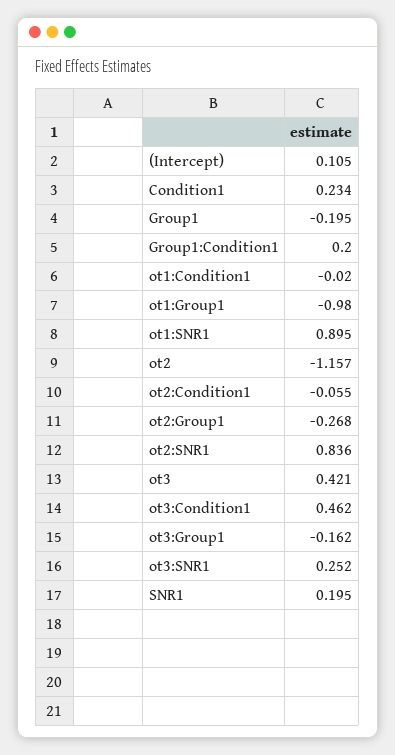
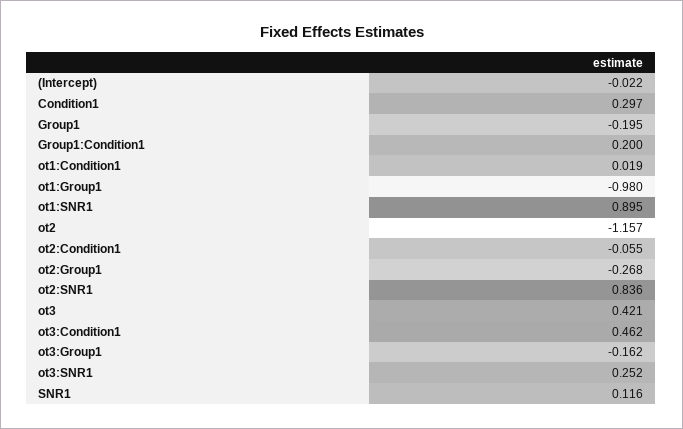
  {
-   "(Intercept)": 0.105,
+   "(Intercept)": -0.022,
-   "Condition1": 0.234,
+   "Condition1": 0.297,
    "Group1": -0.195,
    "Group1:Condition1": 0.2,
-   "ot1:Condition1": -0.02,
+   "ot1:Condition1": 0.019,
    "ot1:Group1": -0.98,
    "ot1:SNR1": 0.895,
    "ot2": -1.157,
    "ot2:Condition1": -0.055,
    "ot2:Group1": -0.268,
    "ot2:SNR1": 0.836,
    "ot3": 0.421,
    "ot3:Condition1": 0.462,
    "ot3:Group1": -0.162,
    "ot3:SNR1": 0.252,
-   "SNR1": 0.195
+   "SNR1": 0.116
  }

